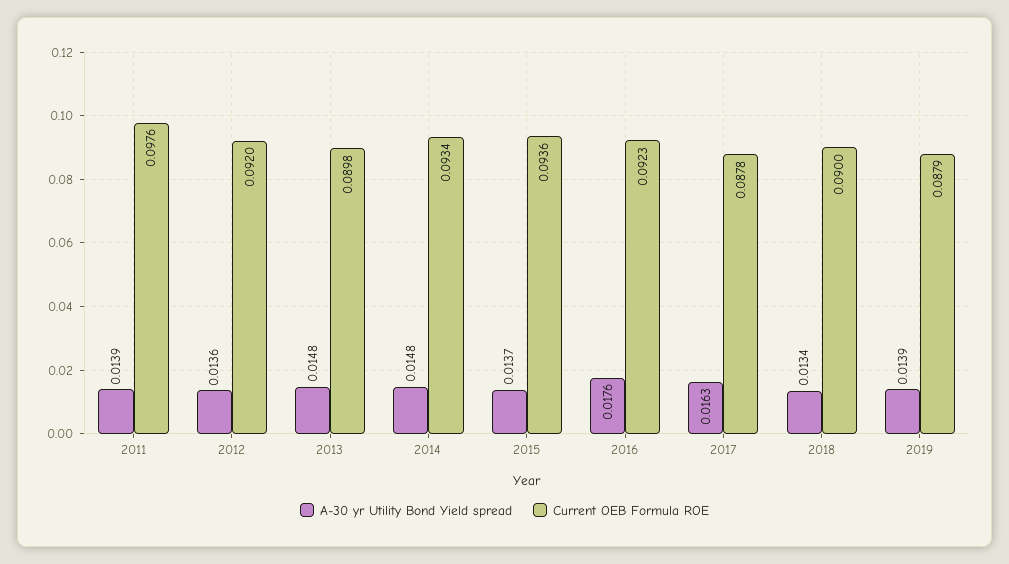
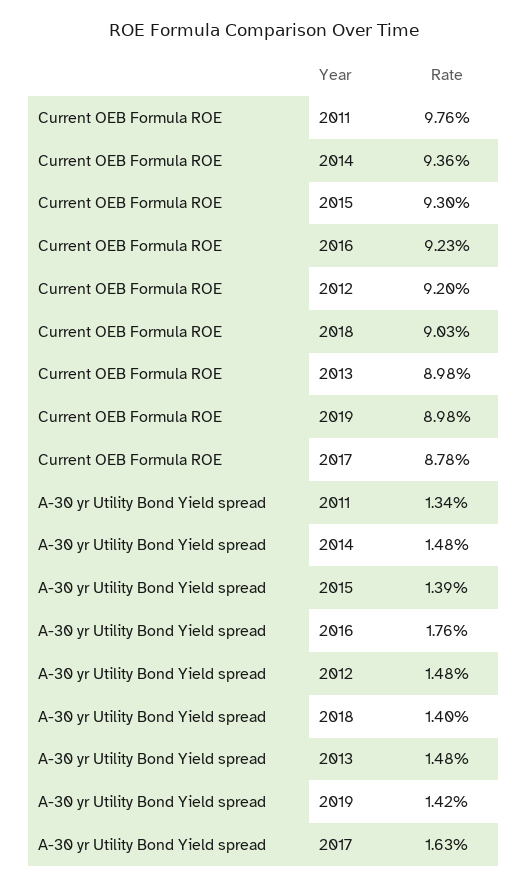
  {
    "A-30 yr Utility Bond Yield spread": {
-     "2011": 0.0139,
+     "2011": 0.0134,
-     "2012": 0.0136,
+     "2012": 0.0148,
      "2013": 0.0148,
      "2014": 0.0148,
-     "2015": 0.0137,
+     "2015": 0.0139,
      "2016": 0.0176,
      "2017": 0.0163,
-     "2018": 0.0134,
+     "2018": 0.014,
-     "2019": 0.0139
+     "2019": 0.0142
    },
    "Current OEB Formula ROE": {
      "2011": 0.0976,
      "2012": 0.092,
      "2013": 0.0898,
-     "2014": 0.0934,
+     "2014": 0.0936,
-     "2015": 0.0936,
+     "2015": 0.093,
      "2016": 0.0923,
      "2017": 0.0878,
-     "2018": 0.09,
+     "2018": 0.0903,
-     "2019": 0.0879
+     "2019": 0.0898
    }
  }

